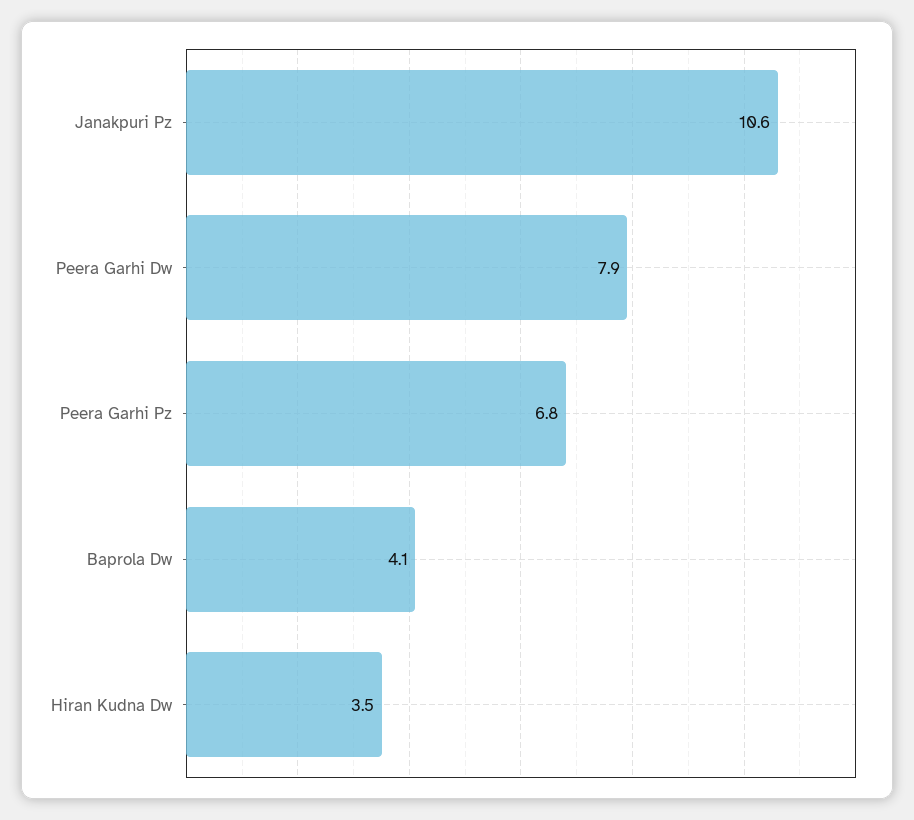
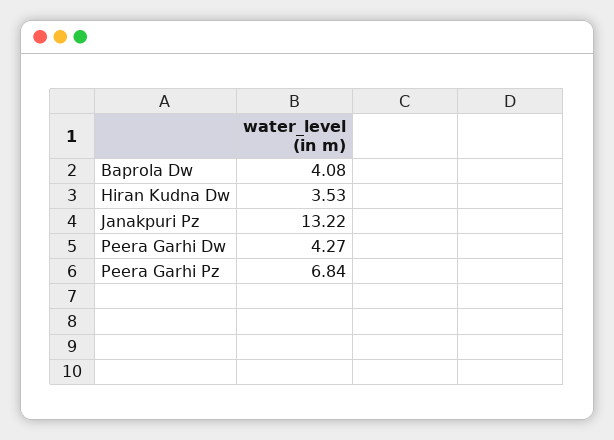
  {
-   "Janakpuri Pz": 10.6,
+   "Janakpuri Pz": 13.22,
-   "Peera Garhi Dw": 7.9,
+   "Peera Garhi Dw": 4.27,
    "Peera Garhi Pz": 6.84,
    "Baprola Dw": 4.08,
    "Hiran Kudna Dw": 3.53
  }

